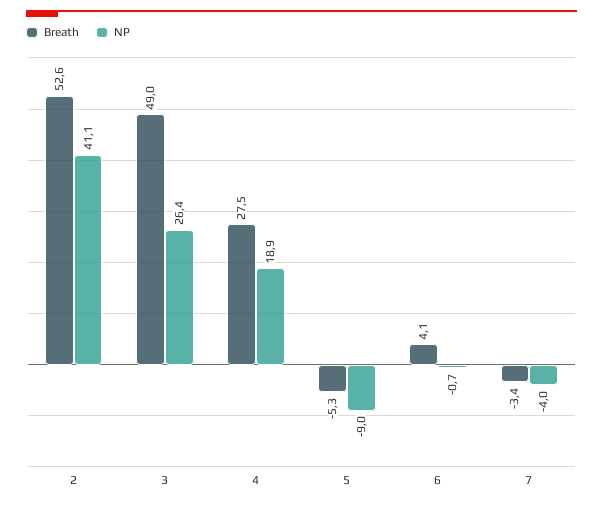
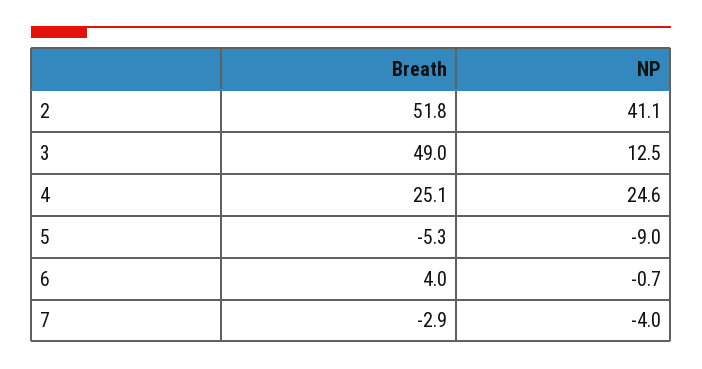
  {
    "Breath": {
-     "2": 52.6,
+     "2": 51.8,
      "3": 49,
-     "4": 27.5,
+     "4": 25.1,
      "5": -5.3,
-     "6": 4.1,
+     "6": 4,
-     "7": -3.4
+     "7": -2.9
    },
    "NP": {
      "2": 41.1,
-     "3": 26.4,
+     "3": 12.5,
-     "4": 18.9,
+     "4": 24.6,
      "5": -9,
      "6": -0.7,
      "7": -4
    }
  }

